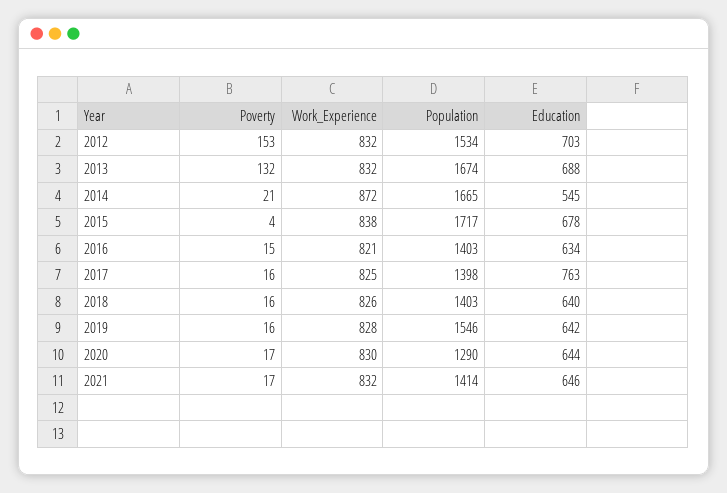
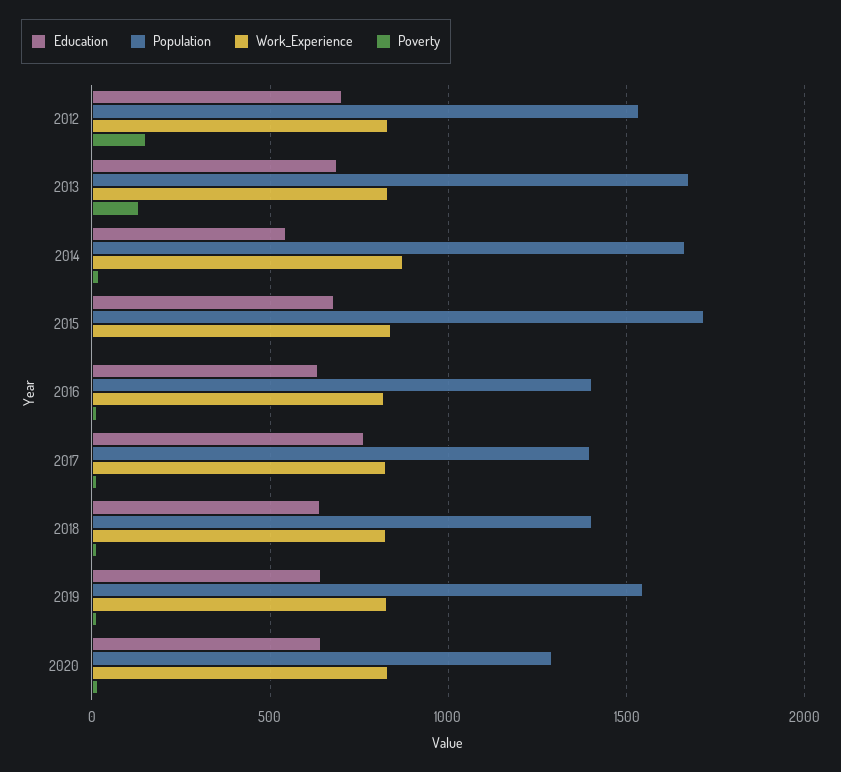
  {
    "Poverty": {
      "2012": 153,
      "2013": 132,
      "2014": 21,
      "2015": 4,
      "2016": 15,
      "2017": 16,
      "2018": 16,
      "2019": 16,
-     "2020": 17,
+     "2020": 17
-     "2021": 17
    },
    "Work_Experience": {
      "2012": 832,
      "2013": 832,
      "2014": 872,
      "2015": 838,
      "2016": 821,
      "2017": 825,
      "2018": 826,
      "2019": 828,
-     "2020": 830,
+     "2020": 830
-     "2021": 832
    },
    "Population": {
      "2012": 1534,
      "2013": 1674,
      "2014": 1665,
      "2015": 1717,
      "2016": 1403,
      "2017": 1398,
      "2018": 1403,
      "2019": 1546,
-     "2020": 1290,
+     "2020": 1290
-     "2021": 1414
    },
    "Education": {
      "2012": 703,
      "2013": 688,
      "2014": 545,
      "2015": 678,
      "2016": 634,
      "2017": 763,
      "2018": 640,
      "2019": 642,
-     "2020": 644,
+     "2020": 644
-     "2021": 646
    }
  }

